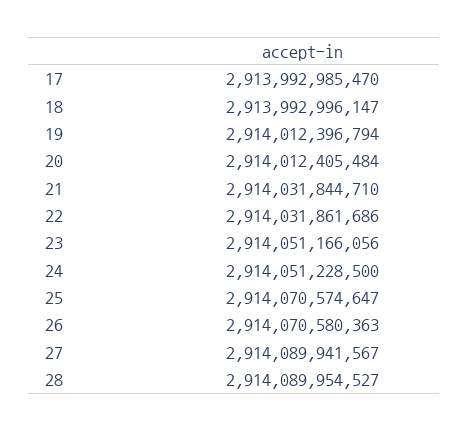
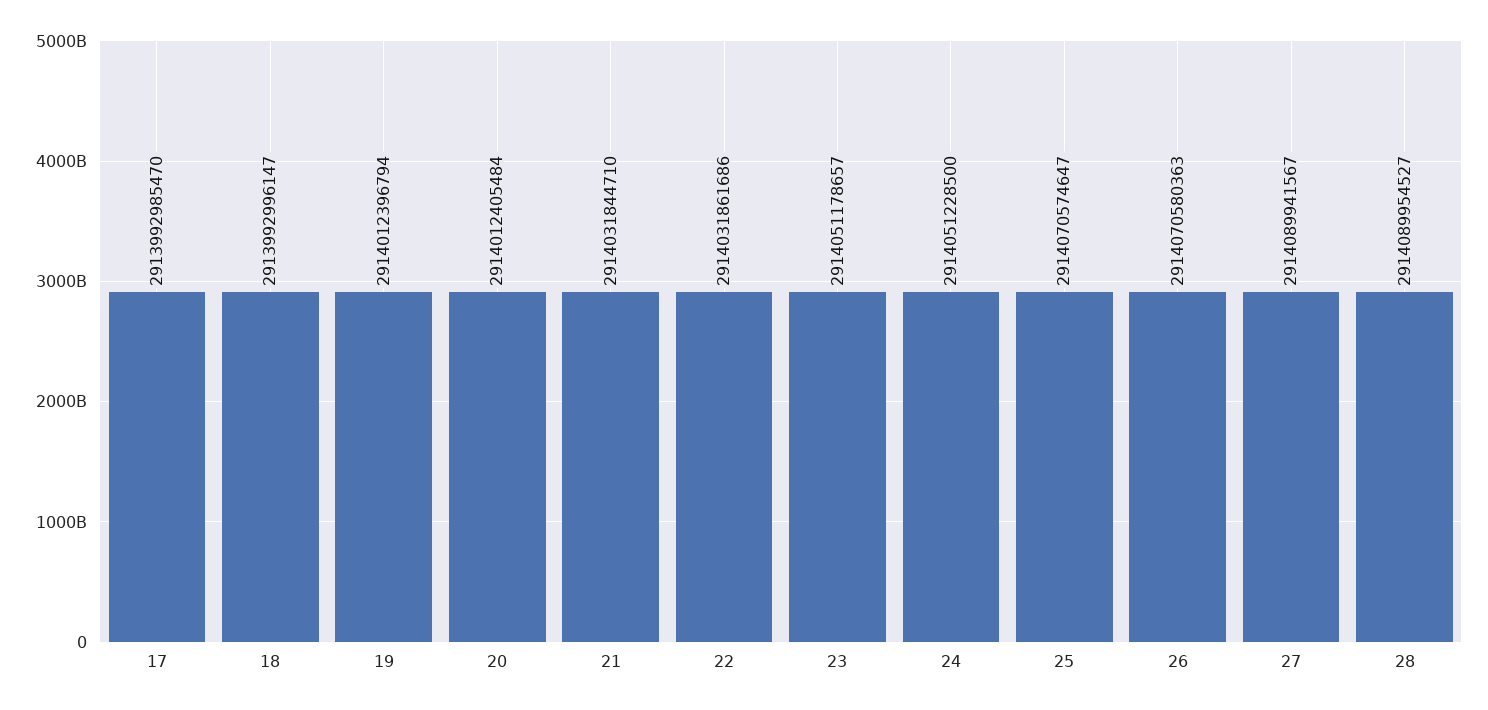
  {
    "17": 2913992985470,
    "18": 2913992996147,
    "19": 2914012396794,
    "20": 2914012405484,
    "21": 2914031844710,
    "22": 2914031861686,
-   "23": 2914051166056,
+   "23": 2914051178657,
    "24": 2914051228500,
    "25": 2914070574647,
    "26": 2914070580363,
    "27": 2914089941567,
    "28": 2914089954527
  }

